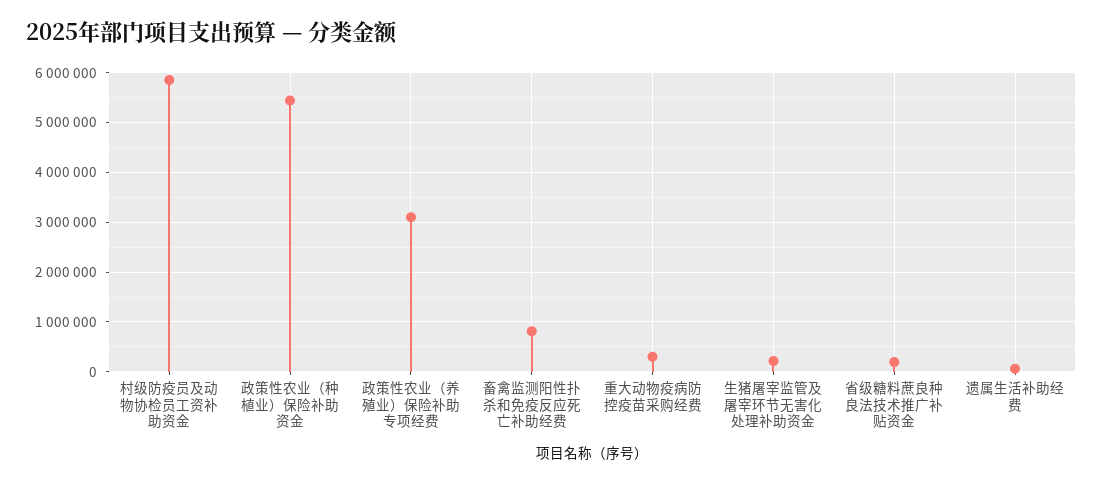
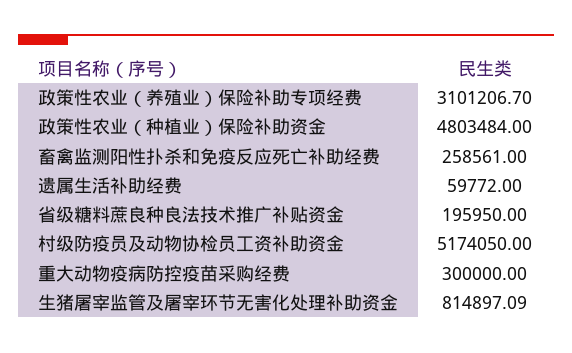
  {
-   "村级防疫员及动物协检员工资补助资金": 5800000,
+   "村级防疫员及动物协检员工资补助资金": 5174050,
-   "政策性农业（种植业）保险补助资金": 5400000,
+   "政策性农业（种植业）保险补助资金": 4803484,
    "政策性农业（养殖业）保险补助专项经费": 3101206.7,
-   "畜禽监测阳性扑杀和免疫反应死亡补助经费": 800000,
+   "畜禽监测阳性扑杀和免疫反应死亡补助经费": 258561,
    "重大动物疫病防控疫苗采购经费": 300000,
-   "生猪屠宰监管及屠宰环节无害化处理补助资金": 200000,
+   "生猪屠宰监管及屠宰环节无害化处理补助资金": 814897.09,
    "省级糖料蔗良种良法技术推广补贴资金": 195950,
    "遗属生活补助经费": 59772
  }

